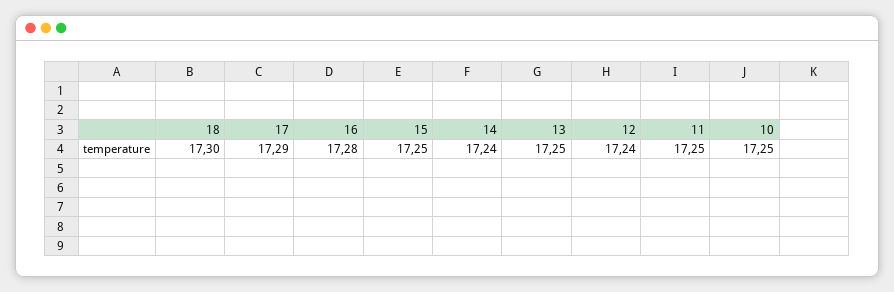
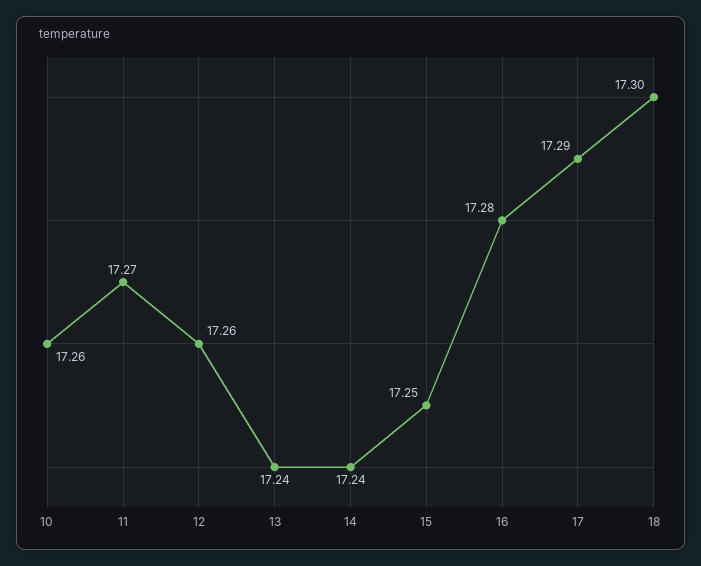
  {
    "18": 17.3,
    "17": 17.29,
    "16": 17.28,
    "15": 17.25,
    "14": 17.24,
-   "13": 17.25,
+   "13": 17.24,
-   "12": 17.24,
+   "12": 17.26,
-   "11": 17.25,
+   "11": 17.27,
-   "10": 17.25
+   "10": 17.26
  }

